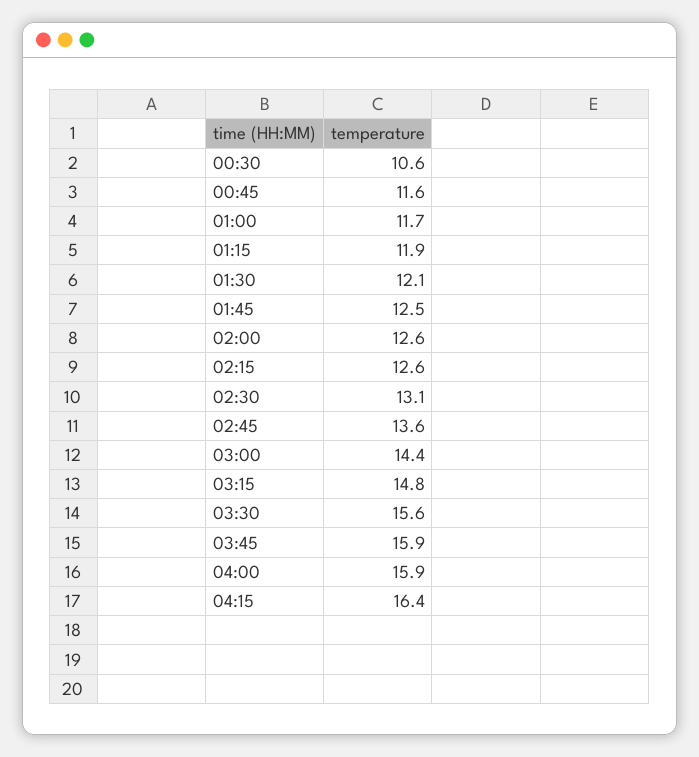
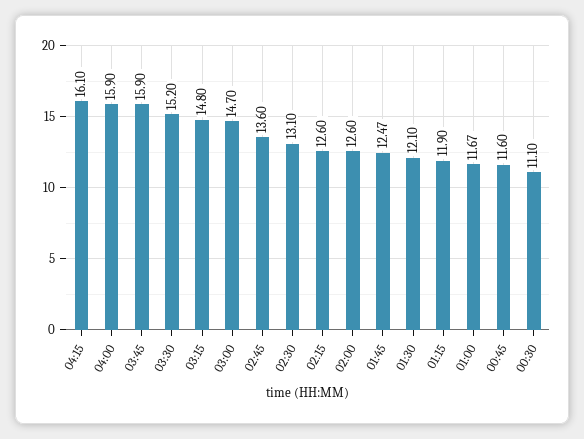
  {
-   "00:30": 10.6,
+   "00:30": 11.1,
    "00:45": 11.6,
    "01:00": 11.67,
    "01:15": 11.9,
    "01:30": 12.1,
    "01:45": 12.47,
    "02:00": 12.6,
    "02:15": 12.6,
    "02:30": 13.1,
    "02:45": 13.6,
-   "03:00": 14.4,
+   "03:00": 14.7,
    "03:15": 14.8,
-   "03:30": 15.6,
+   "03:30": 15.2,
    "03:45": 15.9,
    "04:00": 15.9,
-   "04:15": 16.4
+   "04:15": 16.1
  }

